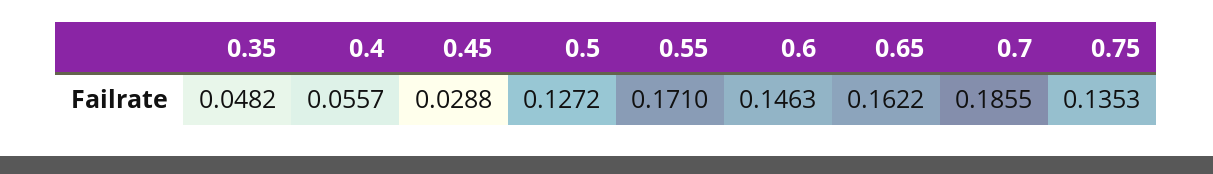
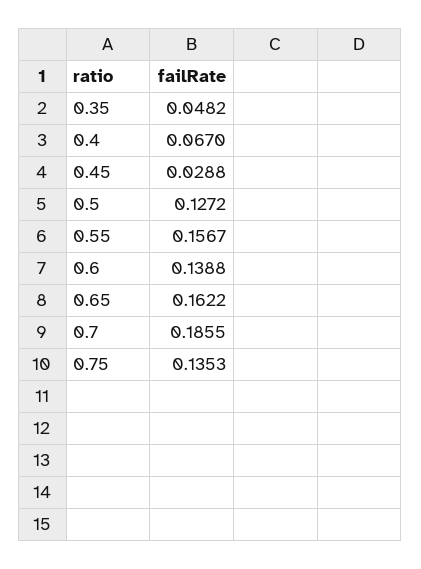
  {
    "0.35": 0.0482,
-   "0.4": 0.0557,
+   "0.4": 0.067,
    "0.45": 0.0288,
    "0.5": 0.1272,
-   "0.55": 0.171,
+   "0.55": 0.1567,
-   "0.6": 0.1463,
+   "0.6": 0.1388,
    "0.65": 0.1622,
    "0.7": 0.1855,
    "0.75": 0.1353
  }

